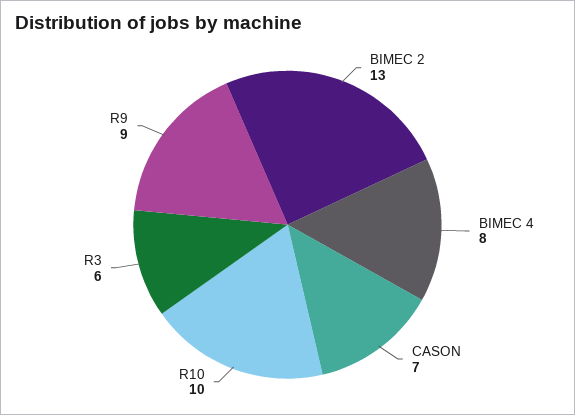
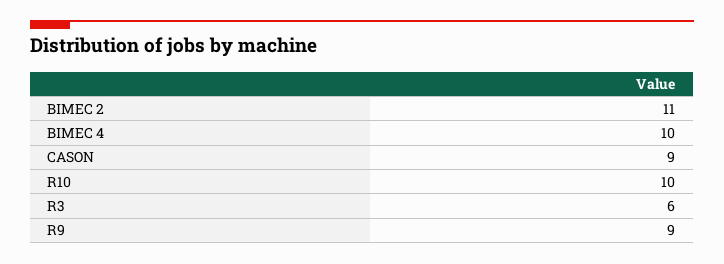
  {
-   "BIMEC 2": 13,
+   "BIMEC 2": 11,
-   "BIMEC 4": 8,
+   "BIMEC 4": 10,
-   "CASON": 7,
+   "CASON": 9,
    "R10": 10,
    "R3": 6,
    "R9": 9
  }

